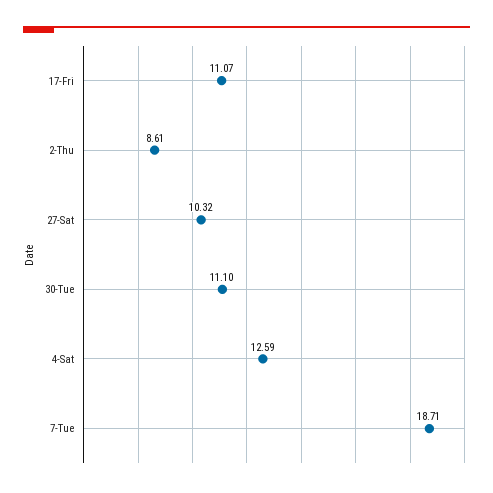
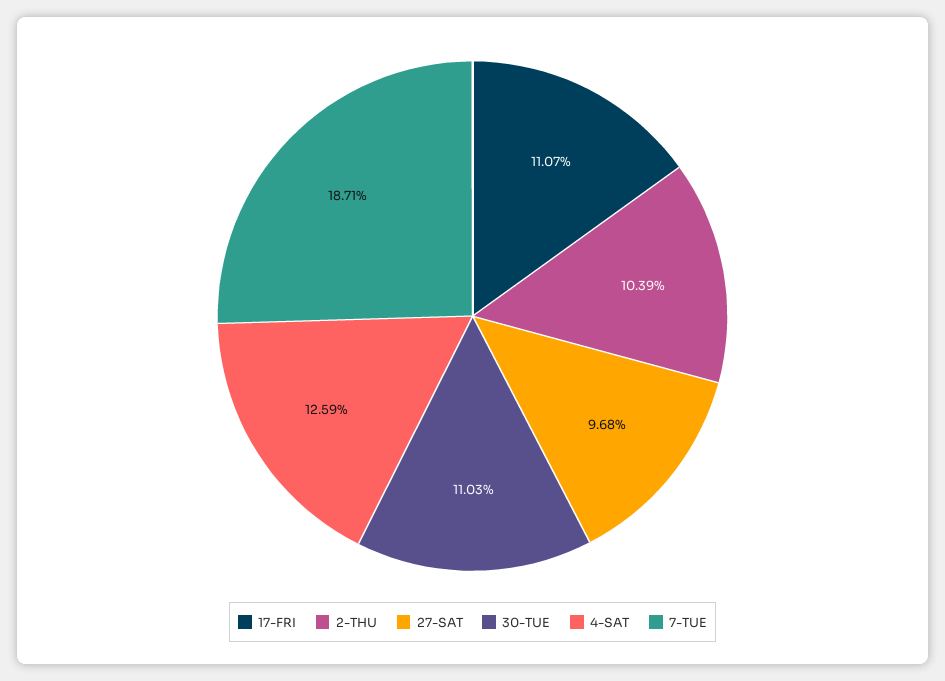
  {
    "17-Fri": 11.07,
-   "2-Thu": 8.61,
+   "2-Thu": 10.39,
-   "27-Sat": 10.32,
+   "27-Sat": 9.68,
-   "30-Tue": 11.1,
+   "30-Tue": 11.03,
    "4-Sat": 12.59,
    "7-Tue": 18.71
  }

